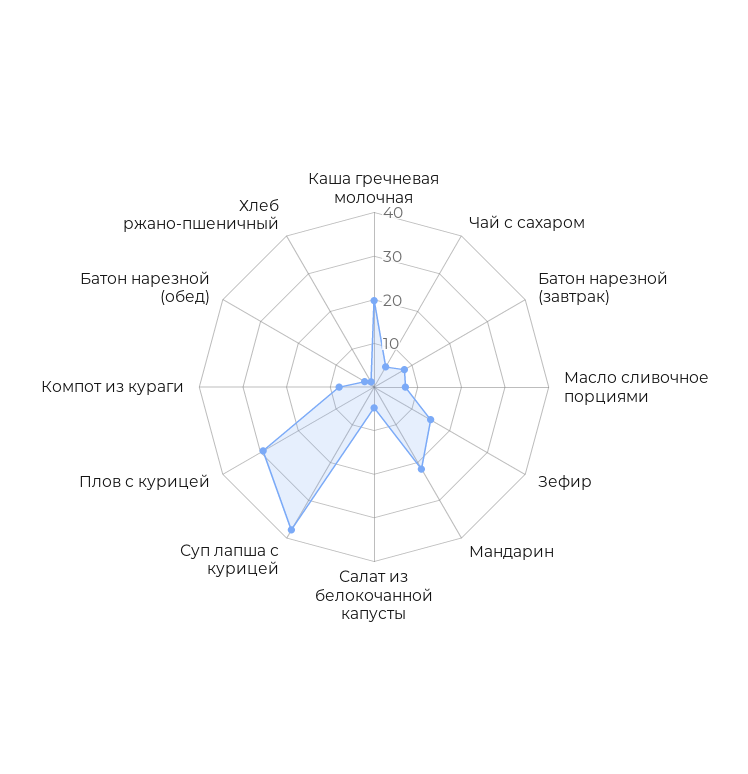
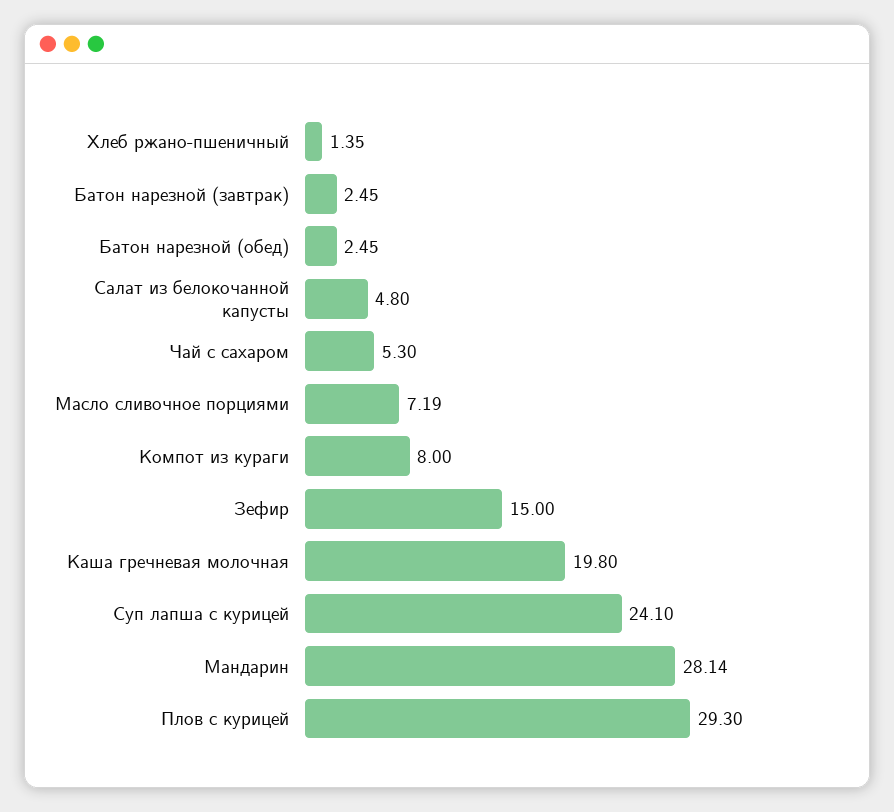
  {
    "Каша гречневая молочная": 19.8,
    "Чай с сахаром": 5.3,
-   "Батон нарезной (завтрак)": 8,
+   "Батон нарезной (завтрак)": 2.45,
    "Масло сливочное порциями": 7.19,
    "Зефир": 15,
-   "Мандарин": 22,
+   "Мандарин": 28.14,
    "Салат из белокочанной капусты": 4.8,
-   "Суп лапша с курицей": 38,
+   "Суп лапша с курицей": 24.1,
    "Плов с курицей": 29.3,
    "Компот из кураги": 8,
    "Батон нарезной (обед)": 2.45,
    "Хлеб ржано-пшеничный": 1.35
  }

